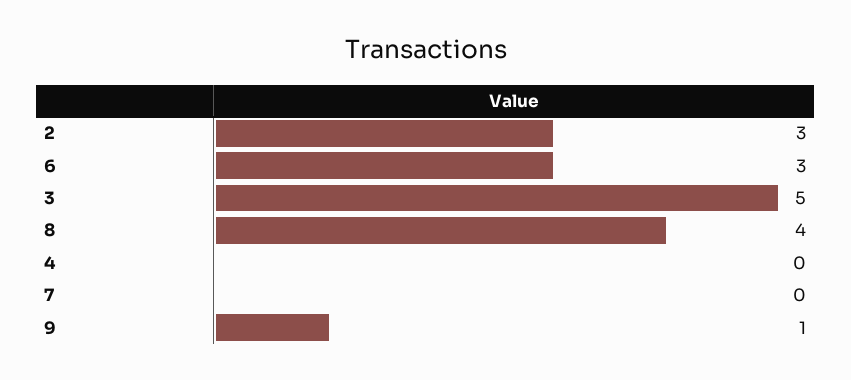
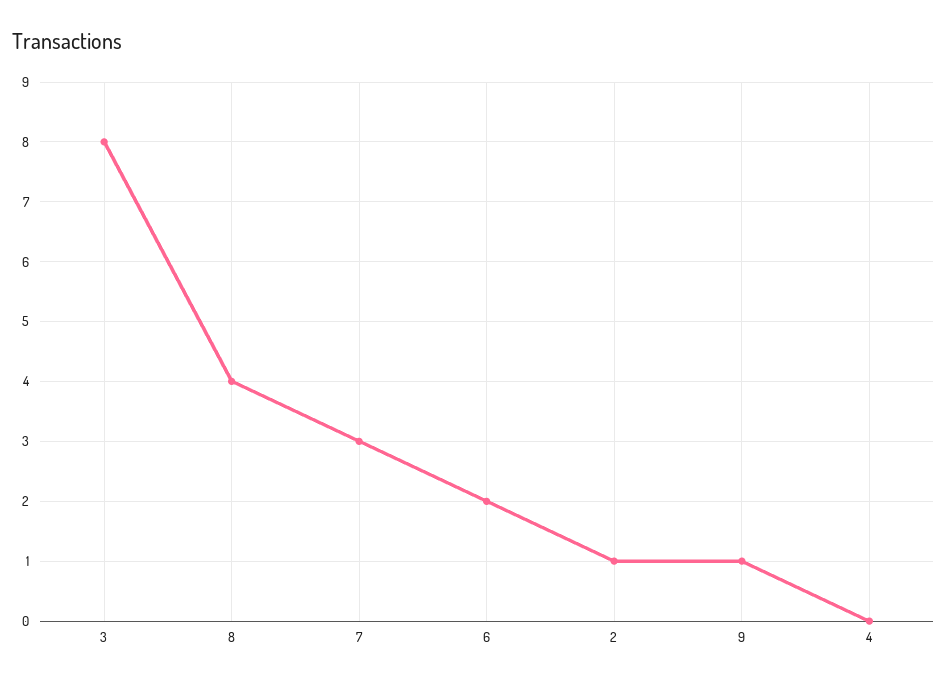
  {
-   "2": 3,
+   "2": 1,
-   "6": 3,
+   "6": 2,
-   "3": 5,
+   "3": 8,
    "8": 4,
    "4": 0,
-   "7": 0,
+   "7": 3,
    "9": 1
  }

